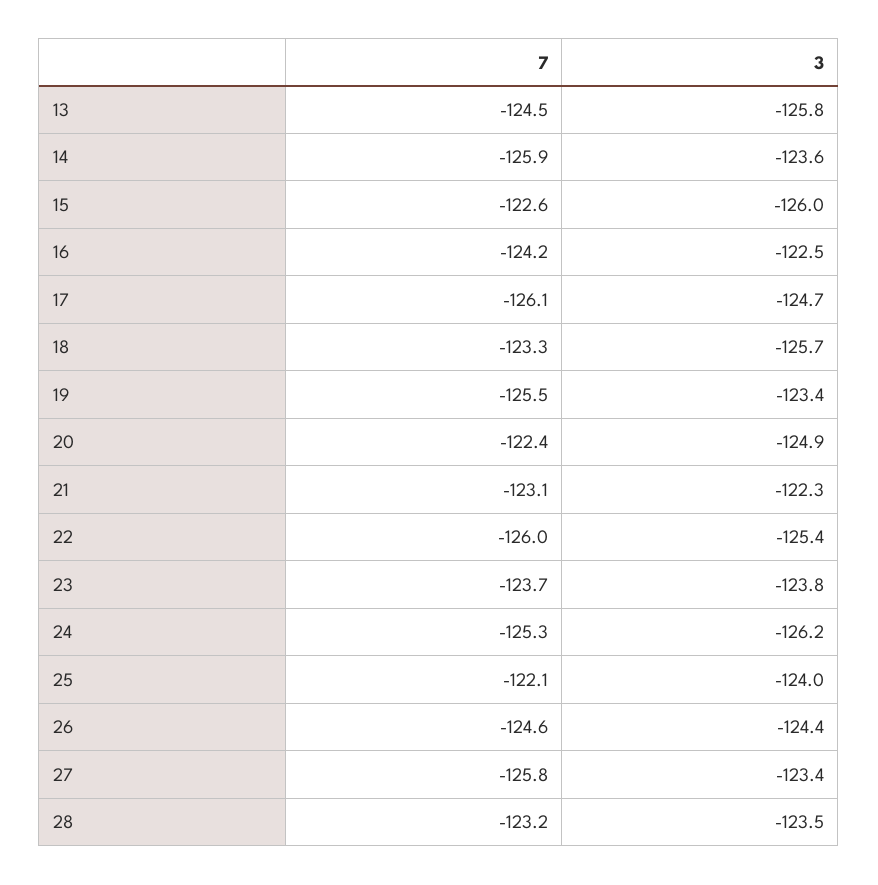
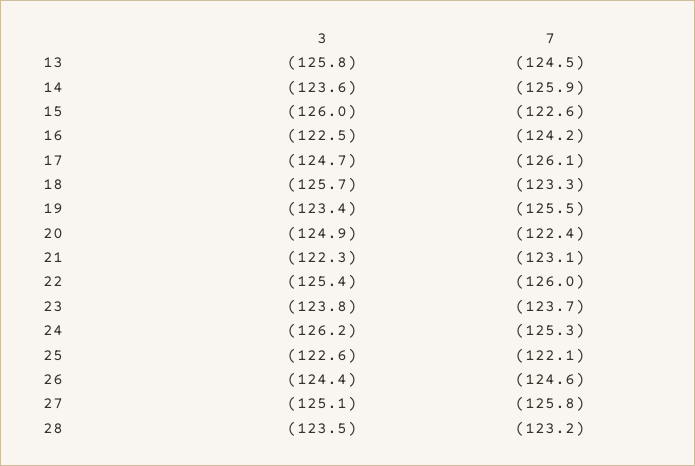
  {
    "7": {
      "13": -124.5,
      "14": -125.9,
      "15": -122.6,
      "16": -124.2,
      "17": -126.1,
      "18": -123.3,
      "19": -125.5,
      "20": -122.4,
      "21": -123.1,
      "22": -126,
      "23": -123.7,
      "24": -125.3,
      "25": -122.1,
      "26": -124.6,
      "27": -125.8,
      "28": -123.2
    },
    "3": {
      "13": -125.8,
      "14": -123.6,
      "15": -126,
      "16": -122.5,
      "17": -124.7,
      "18": -125.7,
      "19": -123.4,
      "20": -124.9,
      "21": -122.3,
      "22": -125.4,
      "23": -123.8,
      "24": -126.2,
-     "25": -124,
+     "25": -122.6,
      "26": -124.4,
-     "27": -123.4,
+     "27": -125.1,
      "28": -123.5
    }
  }

